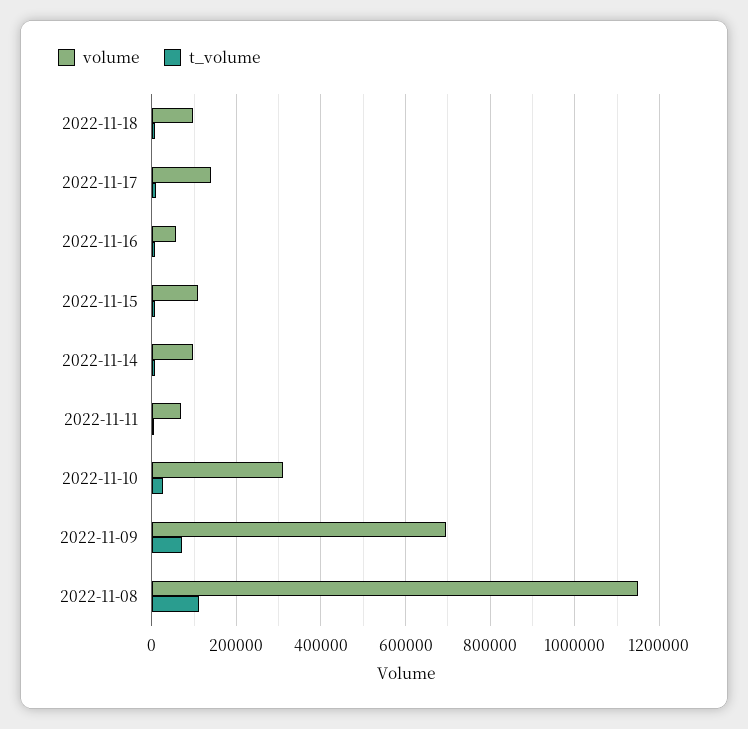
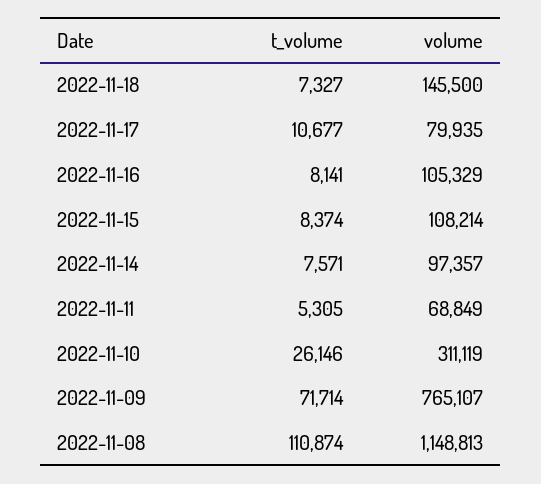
  {
    "volume": {
-     "2022-11-18": 100000,
+     "2022-11-18": 145500,
-     "2022-11-17": 140000,
+     "2022-11-17": 79935,
-     "2022-11-16": 60000,
+     "2022-11-16": 105329,
      "2022-11-15": 108214,
      "2022-11-14": 97357,
      "2022-11-11": 68849,
      "2022-11-10": 311119,
-     "2022-11-09": 700000,
+     "2022-11-09": 765107,
      "2022-11-08": 1148813
    },
    "t_volume": {
      "2022-11-18": 7327,
      "2022-11-17": 10677,
      "2022-11-16": 8141,
      "2022-11-15": 8374,
      "2022-11-14": 7571,
      "2022-11-11": 5305,
      "2022-11-10": 26146,
      "2022-11-09": 71714,
      "2022-11-08": 110874
    }
  }

